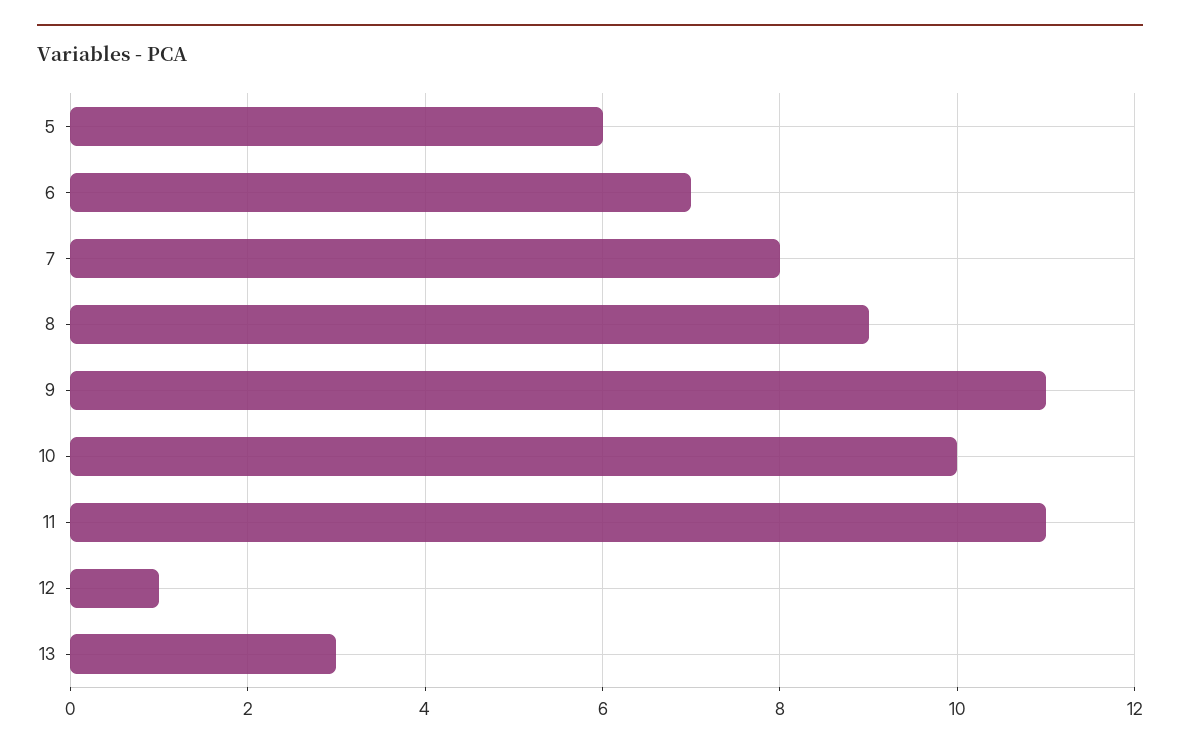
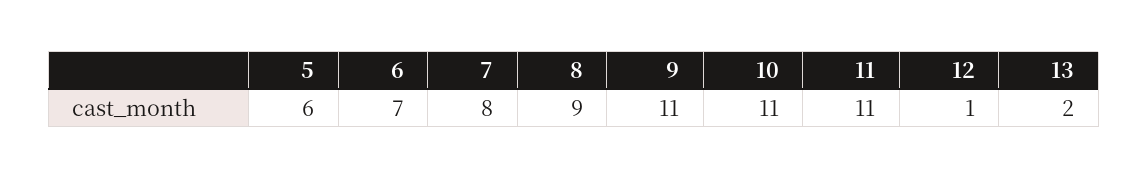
  {
    "5": 6,
    "6": 7,
    "7": 8,
    "8": 9,
    "9": 11,
-   "10": 10,
+   "10": 11,
    "11": 11,
    "12": 1,
-   "13": 3
+   "13": 2
  }

